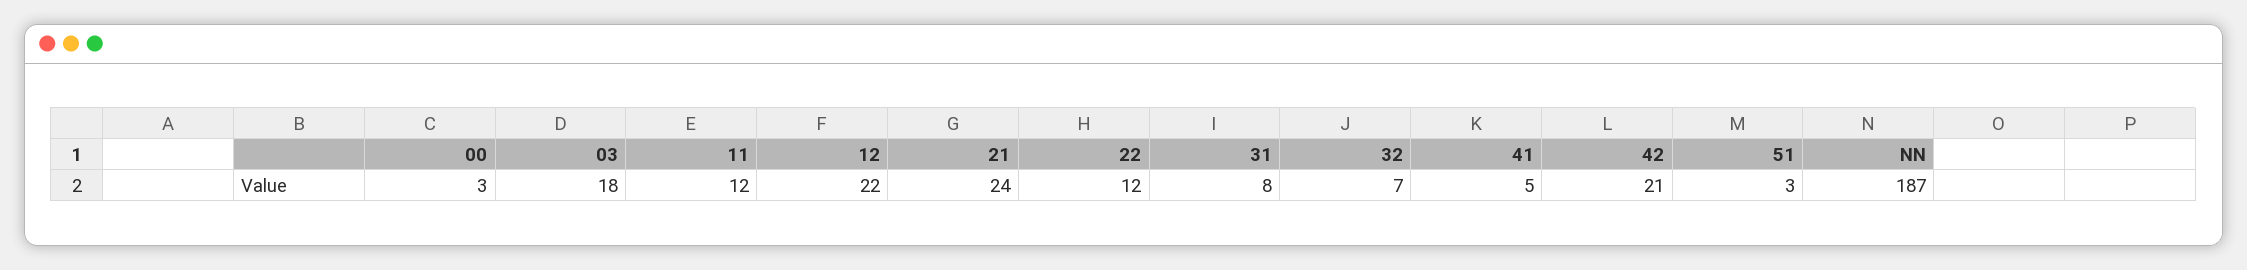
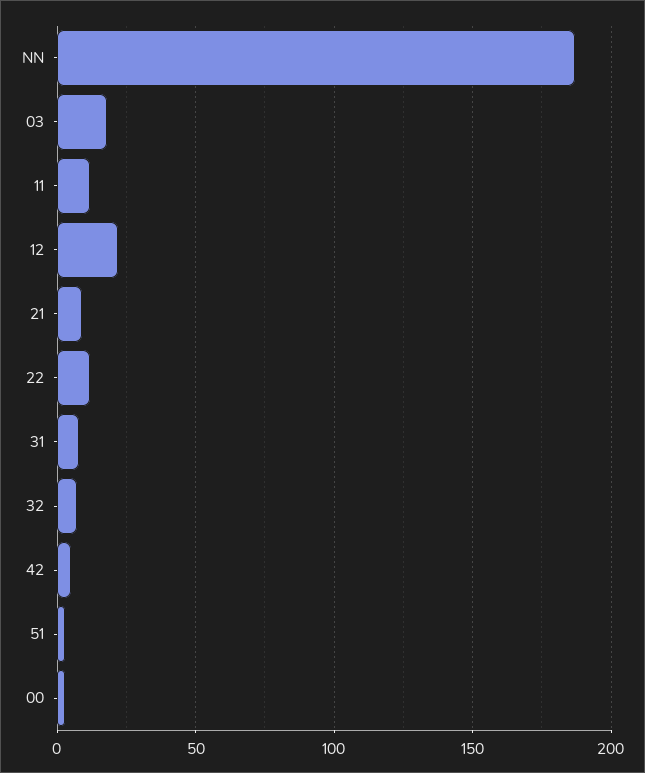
  {
    "00": 3,
    "03": 18,
    "11": 12,
    "12": 22,
-   "21": 24,
+   "21": 10,
    "22": 12,
    "31": 8,
    "32": 7,
-   "41": 5,
-   "42": 21,
+   "42": 5,
    "51": 3,
    "NN": 187
  }

